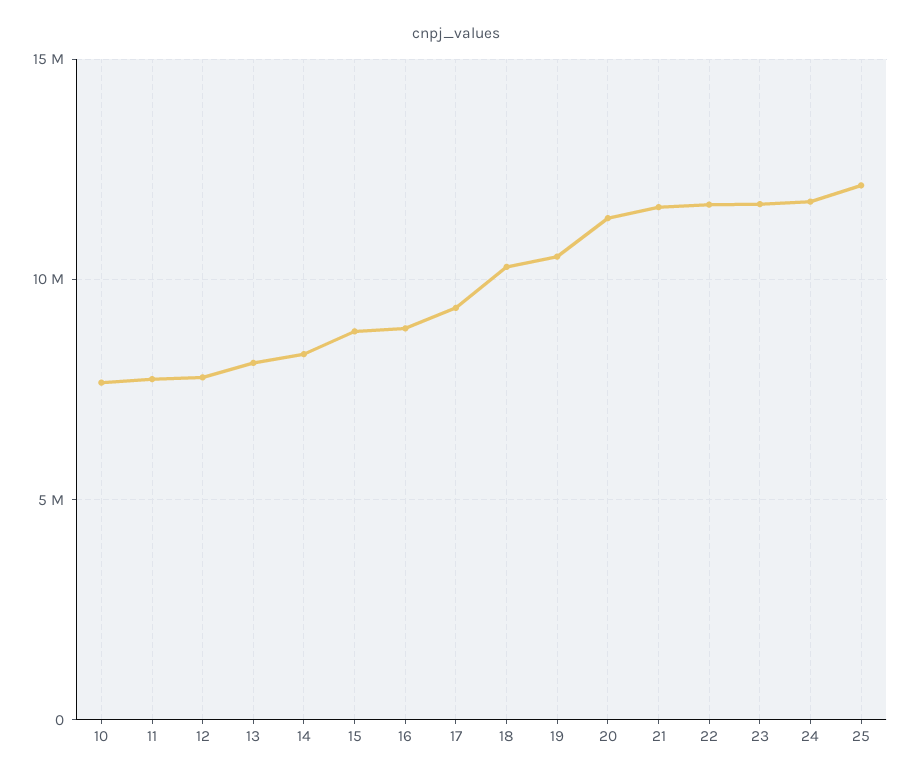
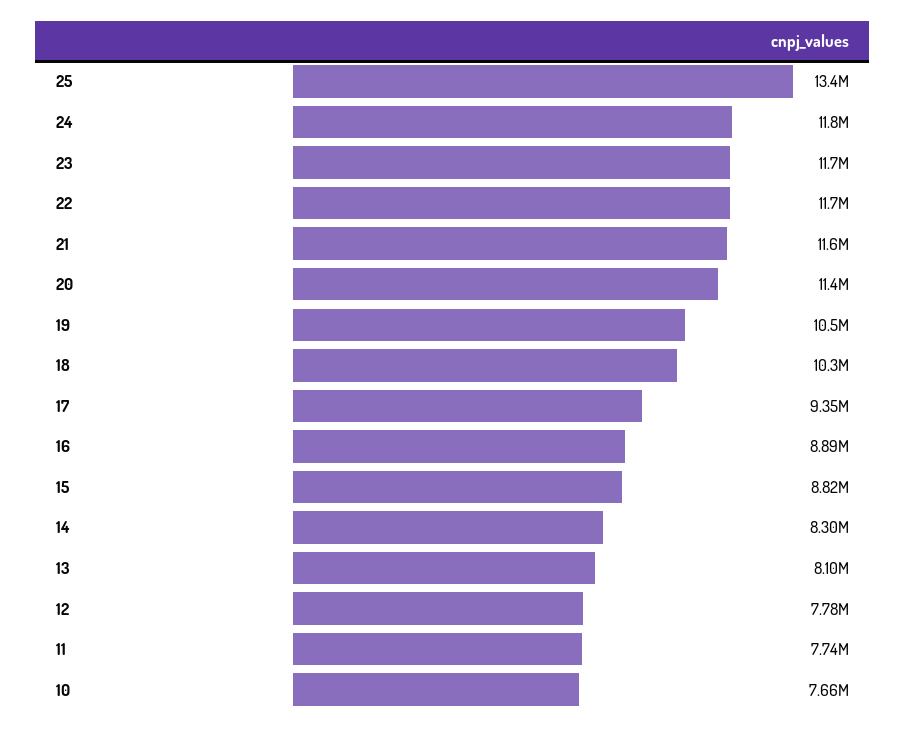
  {
    "10": 7660000,
    "11": 7740000,
    "12": 7780000,
    "13": 8100000,
    "14": 8300000,
    "15": 8820000,
    "16": 8890000,
    "17": 9350000,
    "18": 10300000,
    "19": 10500000,
    "20": 11400000,
    "21": 11600000,
    "22": 11700000,
    "23": 11700000,
    "24": 11800000,
-   "25": 12000000
+   "25": 13400000
  }

